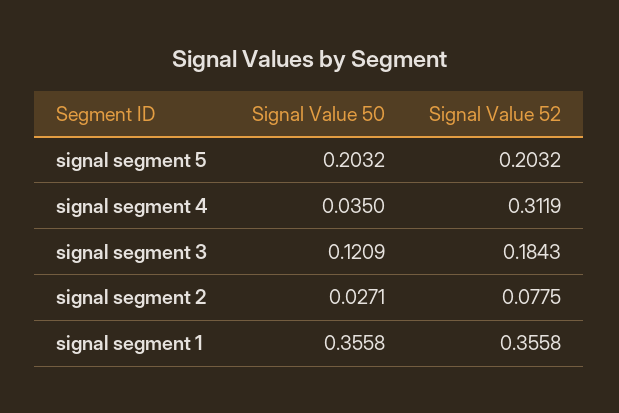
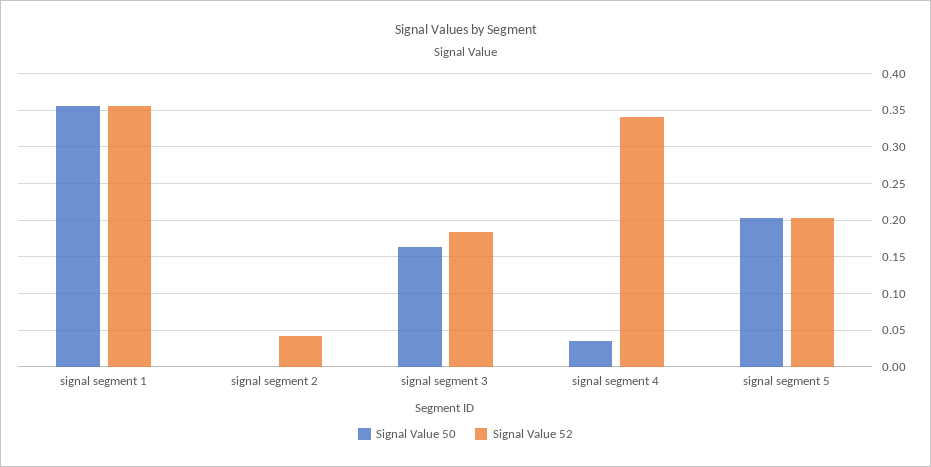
  {
    "Signal Value 50": {
      "signal segment 5": 0.2032,
      "signal segment 4": 0.035,
-     "signal segment 3": 0.1209,
+     "signal segment 3": 0.16,
-     "signal segment 2": 0.0271,
+     "signal segment 2": 0,
      "signal segment 1": 0.3558
    },
    "Signal Value 52": {
      "signal segment 5": 0.2032,
-     "signal segment 4": 0.3119,
+     "signal segment 4": 0.34,
      "signal segment 3": 0.1843,
-     "signal segment 2": 0.0775,
+     "signal segment 2": 0.04,
      "signal segment 1": 0.3558
    }
  }

